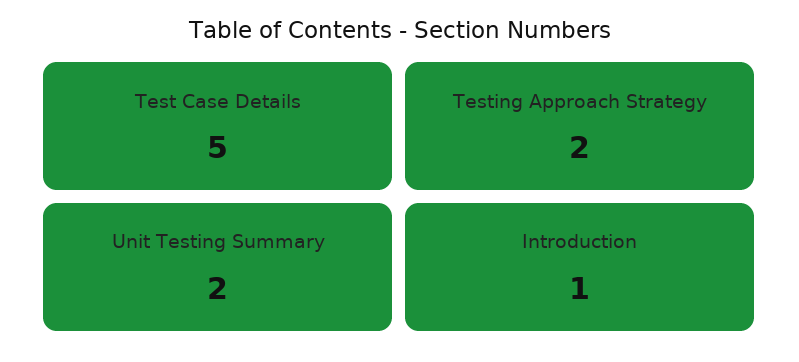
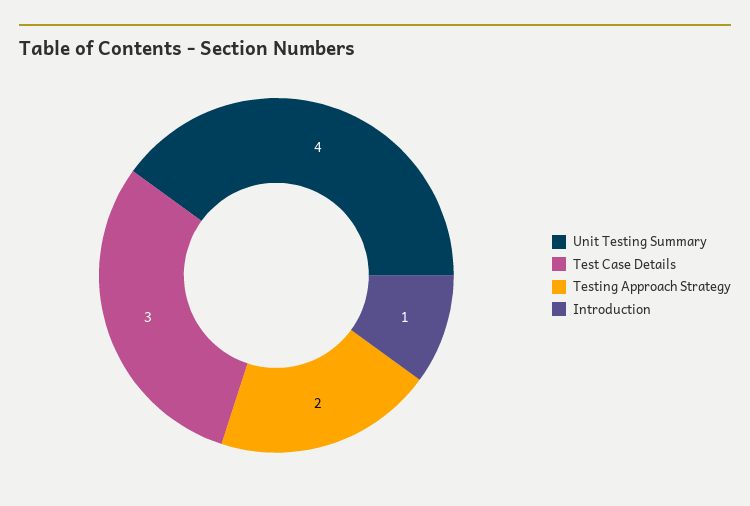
  {
-   "Test Case Details": 5,
+   "Test Case Details": 3,
    "Testing Approach Strategy": 2,
-   "Unit Testing Summary": 2,
+   "Unit Testing Summary": 4,
    "Introduction": 1
  }

